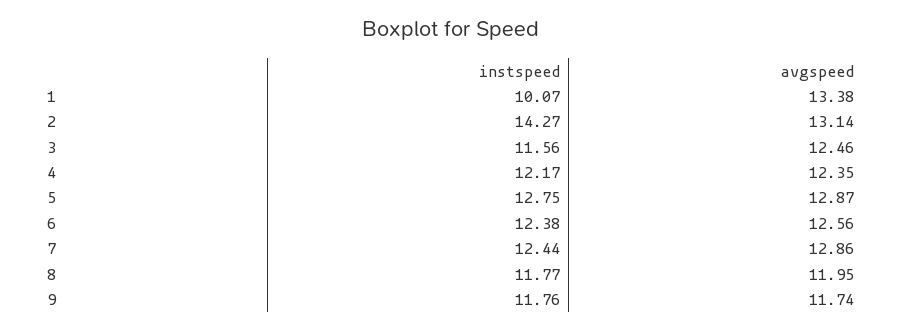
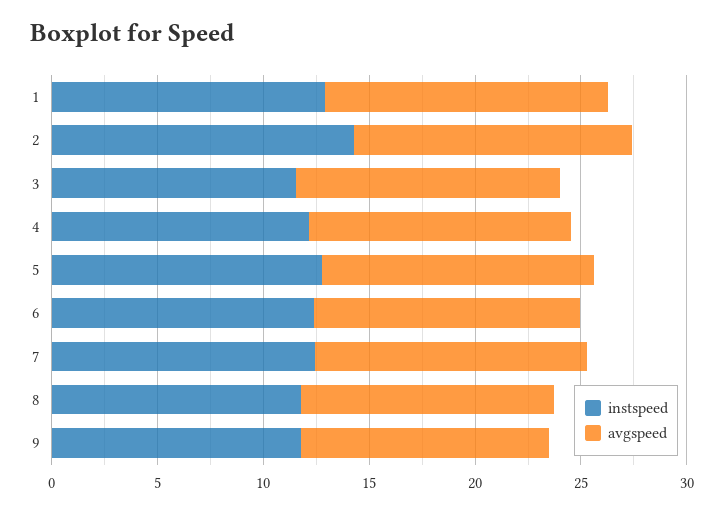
  {
    "instspeed": {
-     "1": 10.07,
+     "1": 13,
      "2": 14.27,
      "3": 11.56,
      "4": 12.17,
      "5": 12.75,
      "6": 12.38,
      "7": 12.44,
      "8": 11.77,
      "9": 11.76
    },
    "avgspeed": {
      "1": 13.38,
      "2": 13.14,
      "3": 12.46,
      "4": 12.35,
      "5": 12.87,
      "6": 12.56,
      "7": 12.86,
      "8": 11.95,
      "9": 11.74
    }
  }

